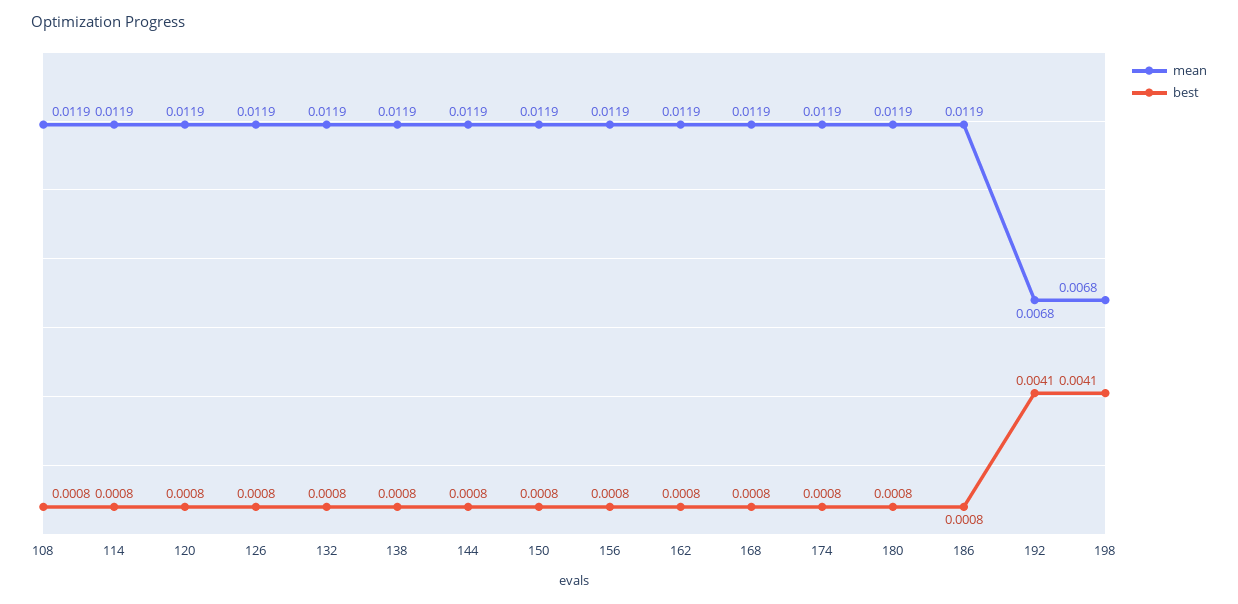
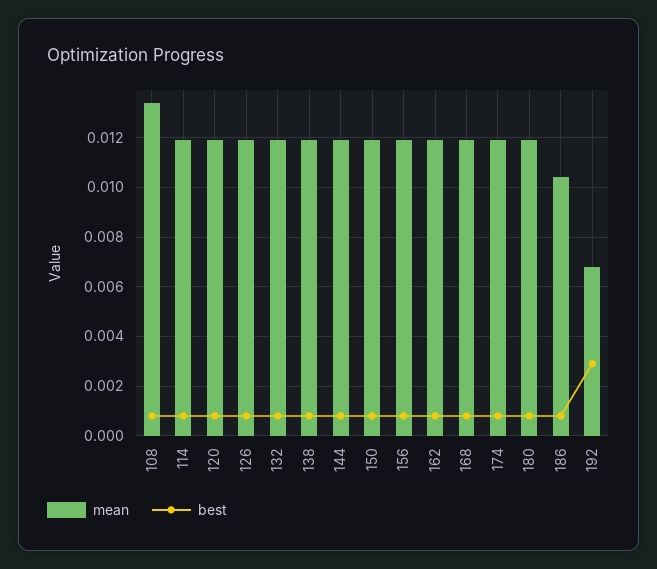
  {
    "mean": {
-     "108": 0.0119,
+     "108": 0.0135,
      "114": 0.0119,
      "120": 0.0119,
      "126": 0.0119,
      "132": 0.0119,
      "138": 0.0119,
      "144": 0.0119,
      "150": 0.0119,
      "156": 0.0119,
      "162": 0.0119,
      "168": 0.0119,
      "174": 0.0119,
      "180": 0.0119,
-     "186": 0.0119,
+     "186": 0.0105,
-     "192": 0.0068,
+     "192": 0.0068
-     "198": 0.0068
    },
    "best": {
      "108": 0.0008,
      "114": 0.0008,
      "120": 0.0008,
      "126": 0.0008,
      "132": 0.0008,
      "138": 0.0008,
      "144": 0.0008,
      "150": 0.0008,
      "156": 0.0008,
      "162": 0.0008,
      "168": 0.0008,
      "174": 0.0008,
      "180": 0.0008,
      "186": 0.0008,
-     "192": 0.0041,
+     "192": 0.003
-     "198": 0.0041
    }
  }

